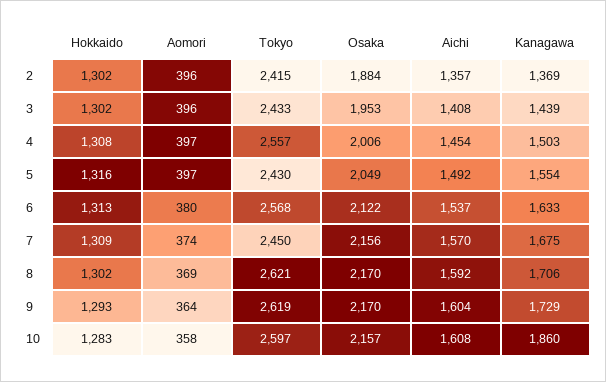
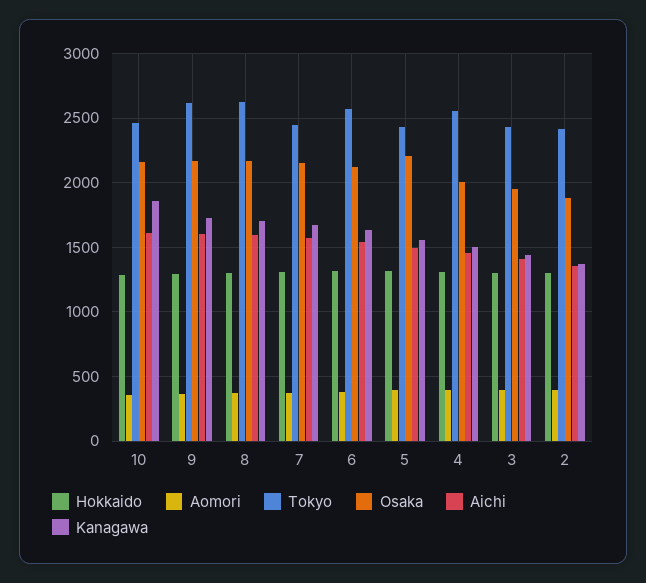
  {
    "Hokkaido": {
      "2": 1302,
      "3": 1302,
      "4": 1308,
      "5": 1316,
      "6": 1313,
      "7": 1309,
      "8": 1302,
      "9": 1293,
      "10": 1283
    },
    "Aomori": {
      "2": 396,
      "3": 396,
      "4": 397,
      "5": 397,
      "6": 380,
      "7": 374,
      "8": 369,
      "9": 364,
      "10": 358
    },
    "Tokyo": {
      "2": 2415,
      "3": 2433,
      "4": 2557,
      "5": 2430,
      "6": 2568,
      "7": 2450,
      "8": 2621,
      "9": 2619,
-     "10": 2597
+     "10": 2450
    },
    "Osaka": {
      "2": 1884,
      "3": 1953,
      "4": 2006,
-     "5": 2049,
+     "5": 2200,
      "6": 2122,
      "7": 2156,
      "8": 2170,
      "9": 2170,
      "10": 2157
    },
    "Aichi": {
      "2": 1357,
      "3": 1408,
      "4": 1454,
      "5": 1492,
      "6": 1537,
      "7": 1570,
      "8": 1592,
      "9": 1604,
      "10": 1608
    },
    "Kanagawa": {
      "2": 1369,
      "3": 1439,
      "4": 1503,
      "5": 1554,
      "6": 1633,
      "7": 1675,
      "8": 1706,
      "9": 1729,
      "10": 1860
    }
  }

